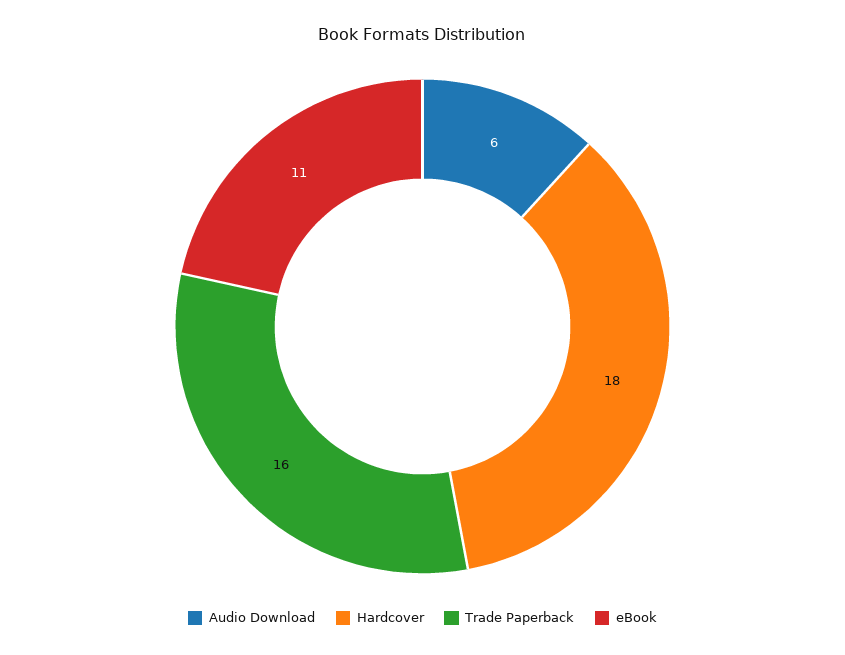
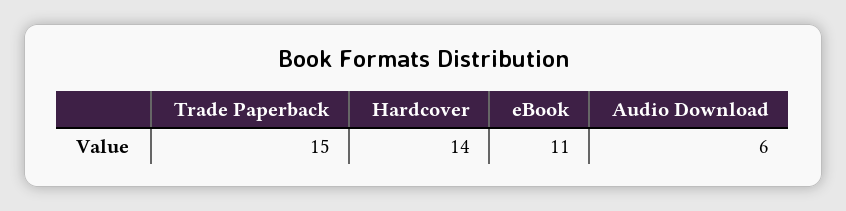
  {
    "Audio Download": 6,
-   "Hardcover": 18,
+   "Hardcover": 14,
-   "Trade Paperback": 16,
+   "Trade Paperback": 15,
    "eBook": 11
  }

